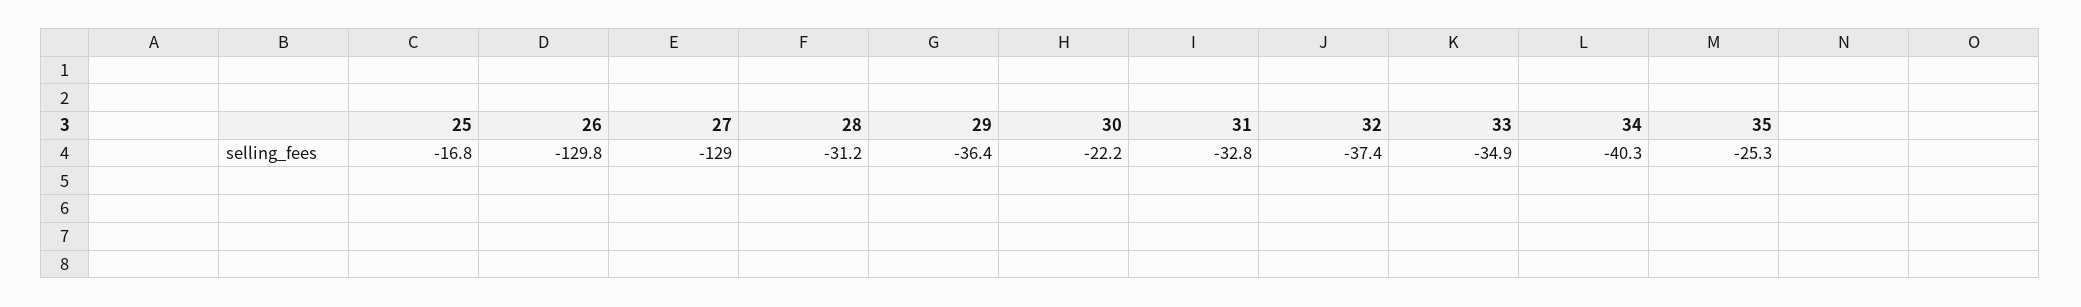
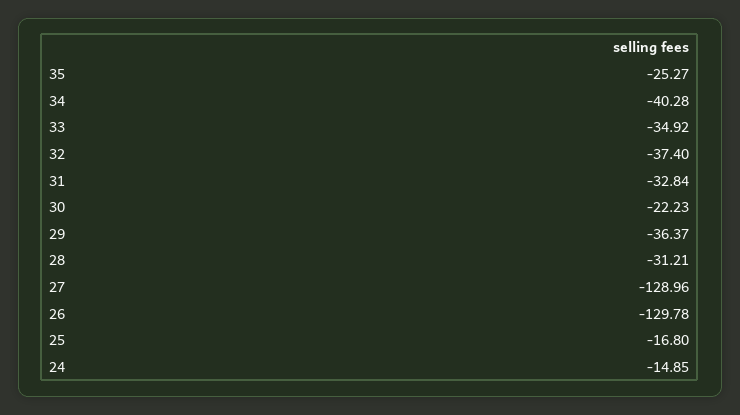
  {
    "25": -16.8,
    "26": -129.78,
    "27": -128.96,
    "28": -31.21,
    "29": -36.37,
    "30": -22.23,
    "31": -32.84,
    "32": -37.4,
    "33": -34.92,
    "34": -40.28,
-   "35": -25.27
+   "35": -25.27,
+   "24": -14.85
  }

